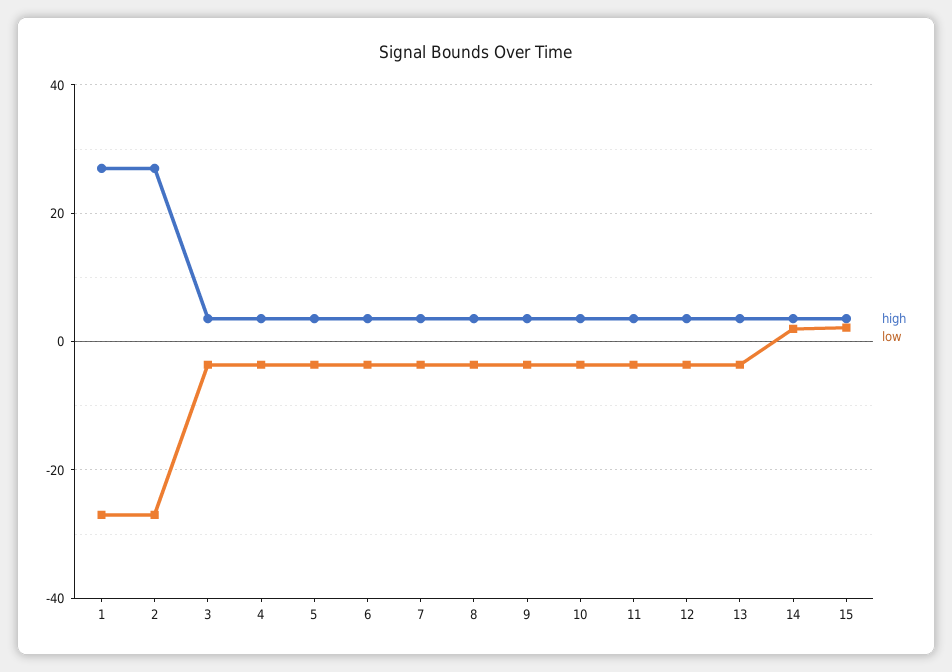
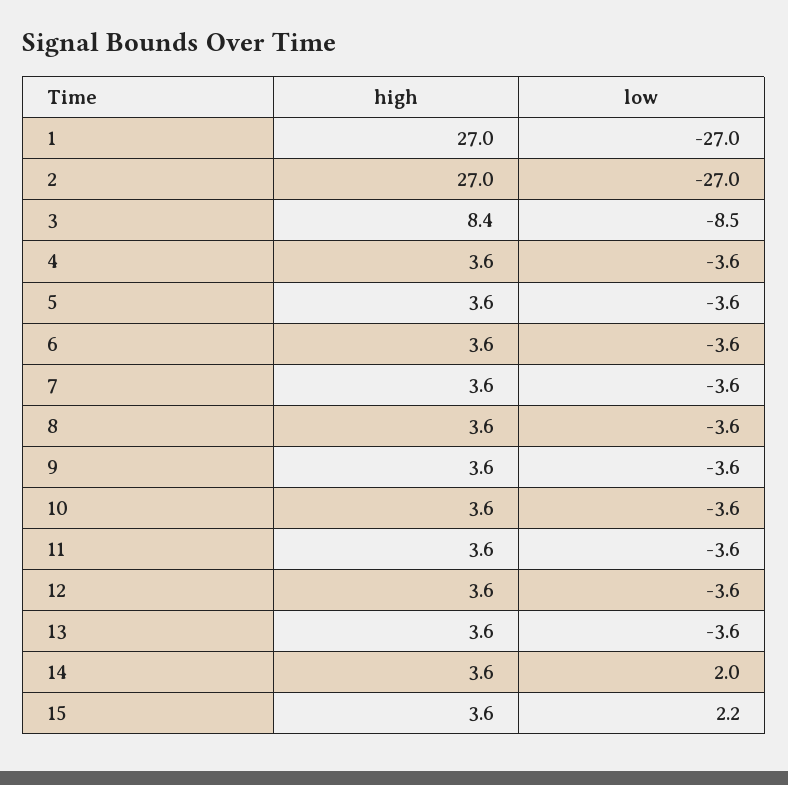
  {
    "high": {
      "1": 27,
      "2": 27,
-     "3": 4,
+     "3": 8.4,
      "4": 3.6,
      "5": 3.6,
      "6": 3.6,
      "7": 3.6,
      "8": 3.6,
      "9": 3.6,
      "10": 3.6,
      "11": 3.6,
      "12": 3.6,
      "13": 3.6,
      "14": 3.6,
      "15": 3.6
    },
    "low": {
      "1": -27,
      "2": -27,
-     "3": -4,
+     "3": -8.5,
      "4": -3.6,
      "5": -3.6,
      "6": -3.6,
      "7": -3.6,
      "8": -3.6,
      "9": -3.6,
      "10": -3.6,
      "11": -3.6,
      "12": -3.6,
      "13": -3.6,
      "14": 2,
      "15": 2.2
    }
  }

